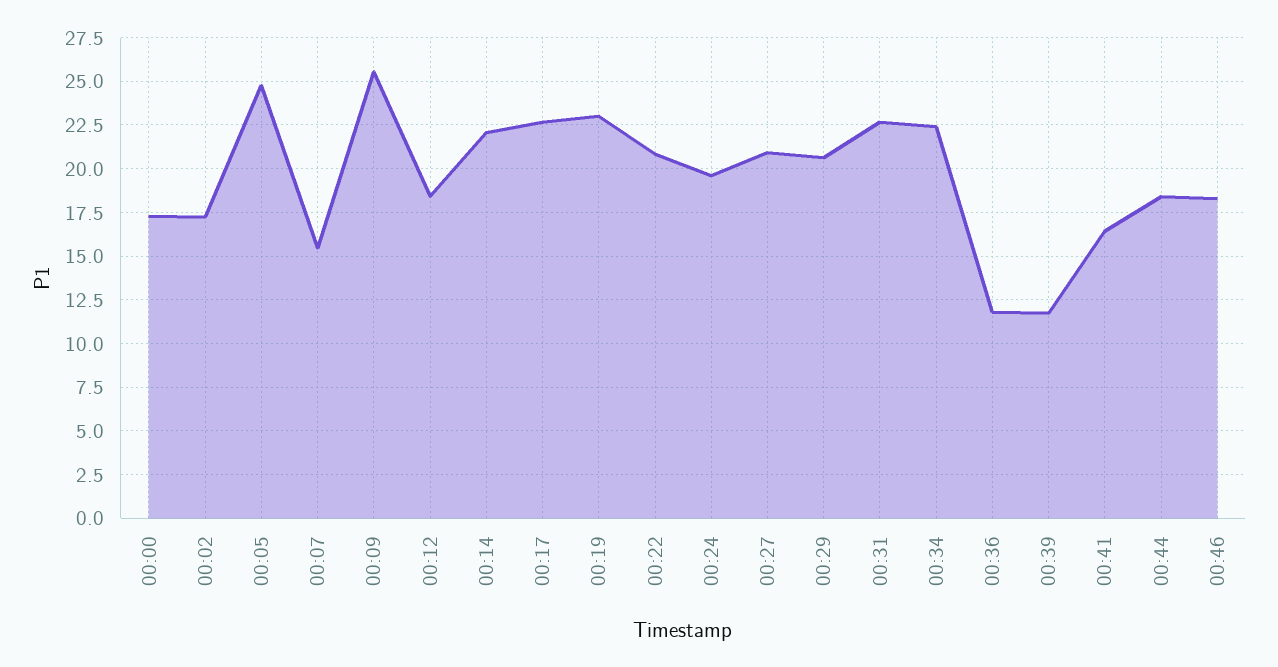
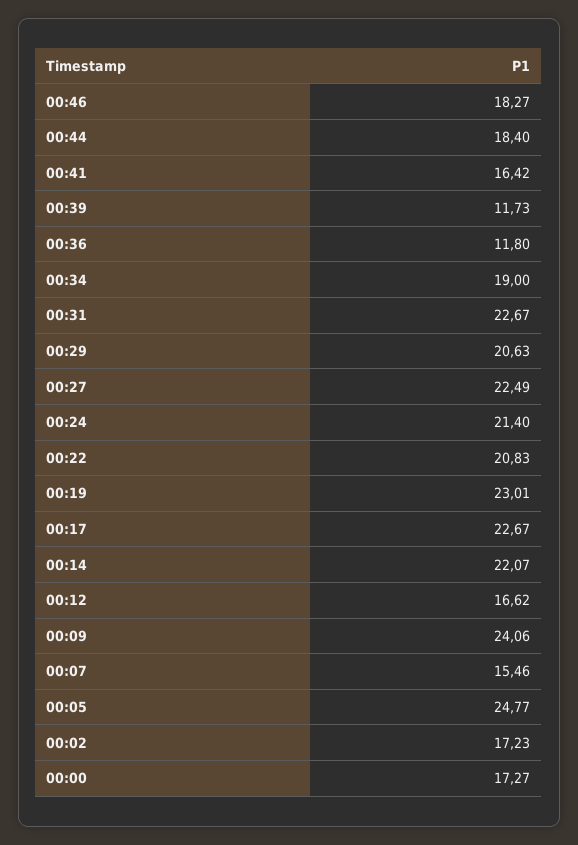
  {
    "00:00": 17.27,
    "00:02": 17.23,
    "00:05": 24.77,
    "00:07": 15.46,
-   "00:09": 25.5,
+   "00:09": 24.06,
-   "00:12": 18.5,
+   "00:12": 16.62,
    "00:14": 22.07,
    "00:17": 22.67,
    "00:19": 23.01,
    "00:22": 20.83,
-   "00:24": 19.5,
+   "00:24": 21.4,
-   "00:27": 21,
+   "00:27": 22.49,
    "00:29": 20.63,
    "00:31": 22.67,
-   "00:34": 22.5,
+   "00:34": 19,
    "00:36": 11.8,
    "00:39": 11.73,
    "00:41": 16.42,
    "00:44": 18.4,
    "00:46": 18.27
  }

